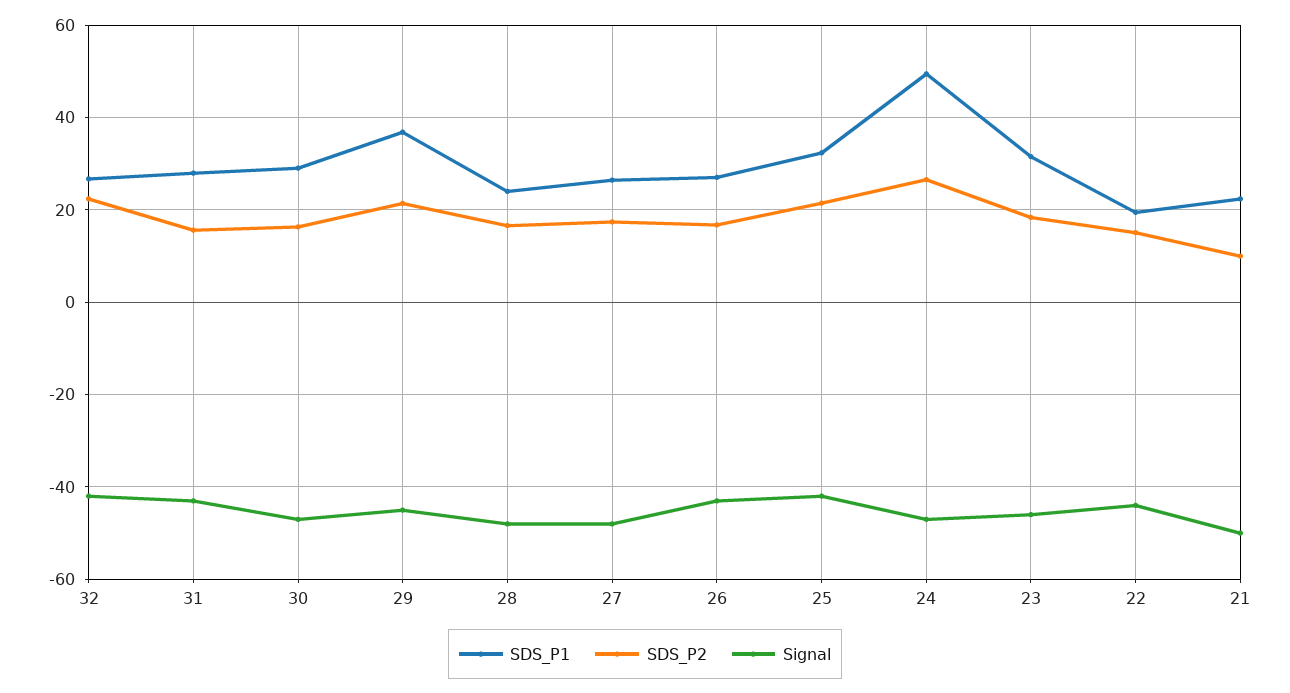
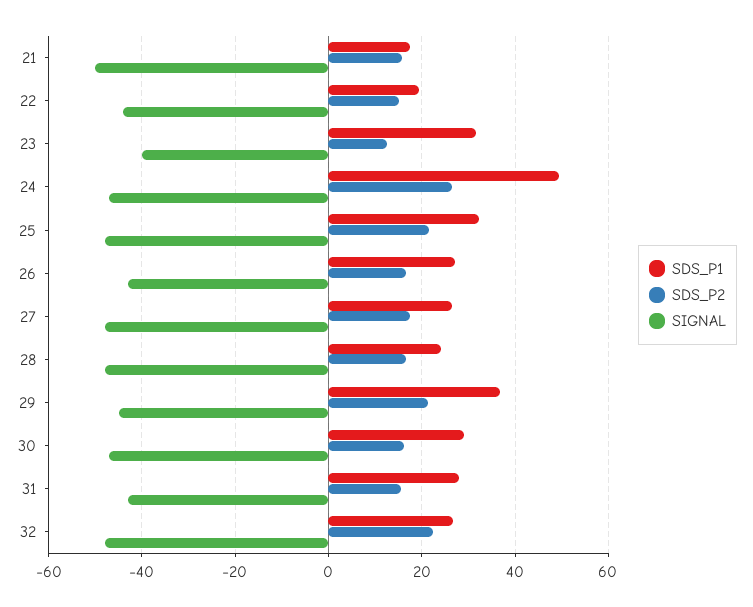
  {
    "SDS_P1": {
      "32": 26,
      "31": 28,
      "30": 30,
      "29": 36,
      "28": 24,
      "27": 26,
      "26": 28,
      "25": 32,
      "24": 50,
      "23": 32,
      "22": 20,
-     "21": 22
+     "21": 18
    },
    "SDS_P2": {
      "32": 22,
      "31": 16,
      "30": 16,
      "29": 22,
      "28": 16,
      "27": 18,
      "26": 16,
      "25": 22,
      "24": 26,
-     "23": 18,
+     "23": 12,
      "22": 16,
-     "21": 10
+     "21": 16
    },
    "Signal": {
-     "32": -42,
+     "32": -48,
      "31": -44,
      "30": -48,
      "29": -46,
      "28": -48,
      "27": -48,
      "26": -44,
-     "25": -42,
+     "25": -48,
      "24": -48,
-     "23": -46,
+     "23": -40,
      "22": -44,
      "21": -50
    }
  }

